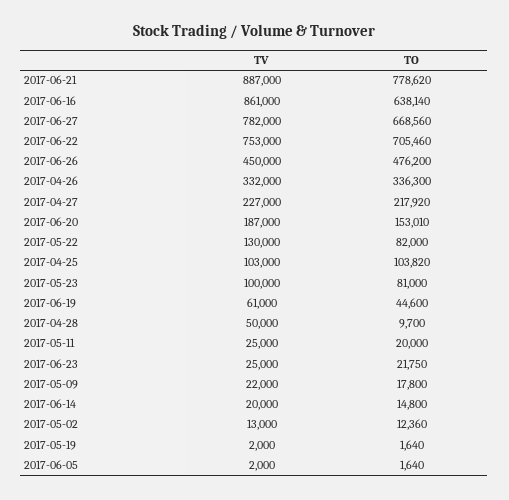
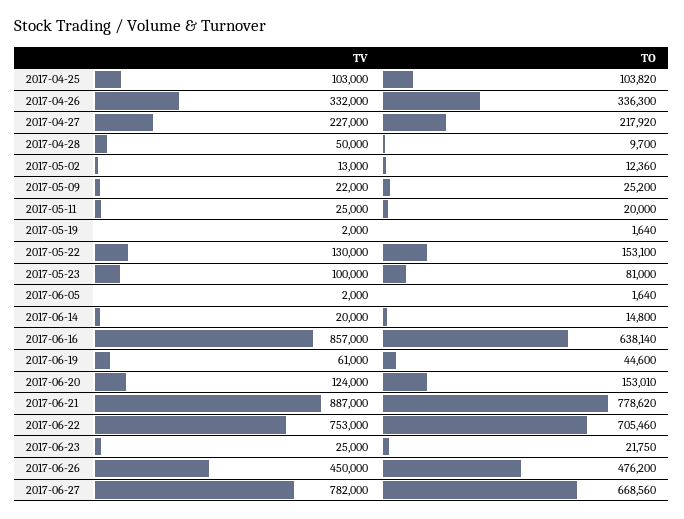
  {
    "TV": {
      "2017-06-21": 887000,
-     "2017-06-16": 861000,
+     "2017-06-16": 857000,
      "2017-06-27": 782000,
      "2017-06-22": 753000,
      "2017-06-26": 450000,
      "2017-04-26": 332000,
      "2017-04-27": 227000,
-     "2017-06-20": 187000,
+     "2017-06-20": 124000,
      "2017-05-22": 130000,
      "2017-04-25": 103000,
      "2017-05-23": 100000,
      "2017-06-19": 61000,
      "2017-04-28": 50000,
      "2017-05-11": 25000,
      "2017-06-23": 25000,
      "2017-05-09": 22000,
      "2017-06-14": 20000,
      "2017-05-02": 13000,
      "2017-05-19": 2000,
      "2017-06-05": 2000
    },
    "TO": {
      "2017-06-21": 778620,
      "2017-06-16": 638140,
      "2017-06-27": 668560,
      "2017-06-22": 705460,
      "2017-06-26": 476200,
      "2017-04-26": 336300,
      "2017-04-27": 217920,
      "2017-06-20": 153010,
-     "2017-05-22": 82000,
+     "2017-05-22": 153100,
      "2017-04-25": 103820,
      "2017-05-23": 81000,
      "2017-06-19": 44600,
      "2017-04-28": 9700,
      "2017-05-11": 20000,
      "2017-06-23": 21750,
-     "2017-05-09": 17800,
+     "2017-05-09": 25200,
      "2017-06-14": 14800,
      "2017-05-02": 12360,
      "2017-05-19": 1640,
      "2017-06-05": 1640
    }
  }

